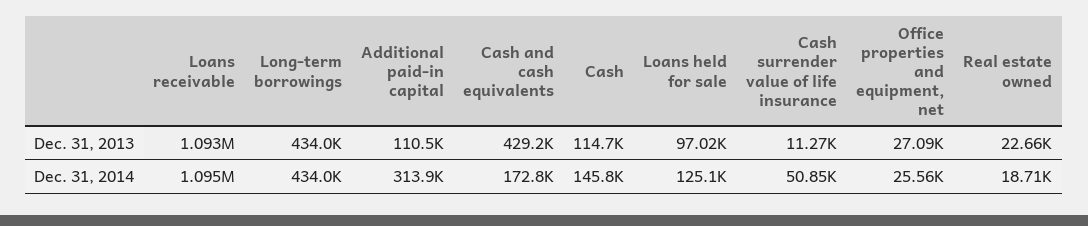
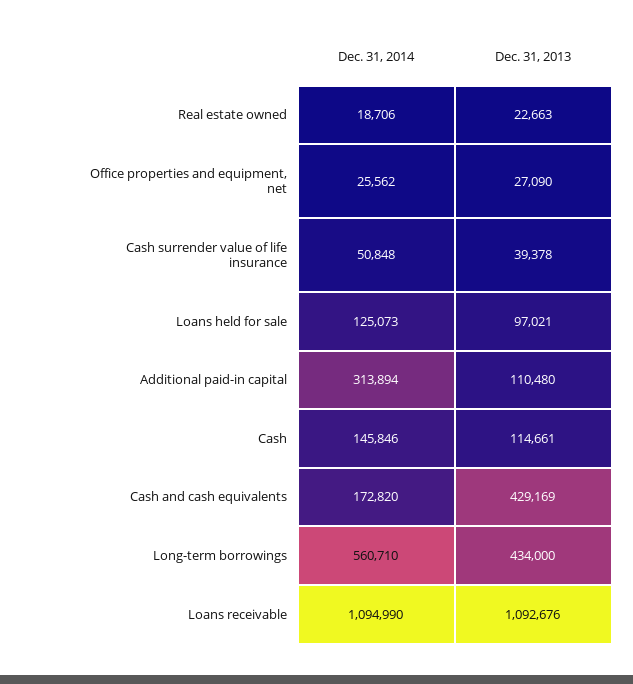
  {
    "Loans receivable": {
      "Dec. 31, 2013": 1092676,
      "Dec. 31, 2014": 1094990
    },
    "Long-term borrowings": {
      "Dec. 31, 2013": 434000,
-     "Dec. 31, 2014": 434000
+     "Dec. 31, 2014": 560710
    },
    "Additional paid-in capital": {
      "Dec. 31, 2013": 110480,
      "Dec. 31, 2014": 313894
    },
    "Cash and cash equivalents": {
      "Dec. 31, 2013": 429169,
      "Dec. 31, 2014": 172820
    },
    "Cash": {
      "Dec. 31, 2013": 114661,
      "Dec. 31, 2014": 145846
    },
    "Loans held for sale": {
      "Dec. 31, 2013": 97021,
      "Dec. 31, 2014": 125073
    },
    "Cash surrender value of life insurance": {
-     "Dec. 31, 2013": 11270,
+     "Dec. 31, 2013": 39378,
      "Dec. 31, 2014": 50848
    },
    "Office properties and equipment, net": {
      "Dec. 31, 2013": 27090,
      "Dec. 31, 2014": 25562
    },
    "Real estate owned": {
      "Dec. 31, 2013": 22663,
      "Dec. 31, 2014": 18706
    }
  }

